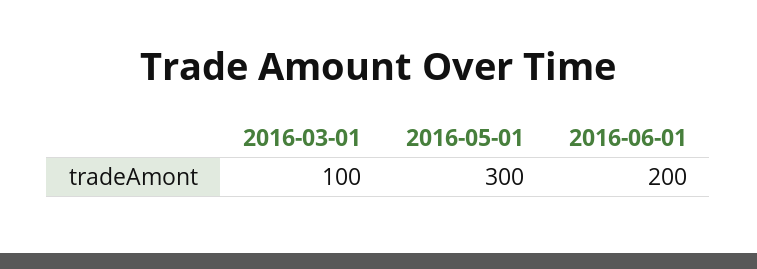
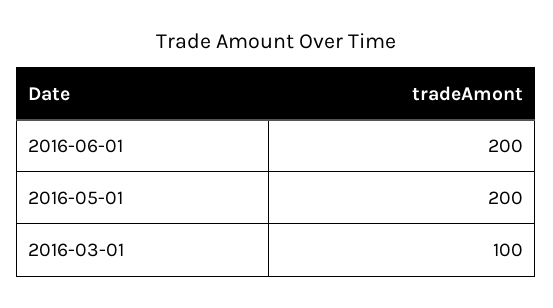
  {
    "2016-03-01": 100,
-   "2016-05-01": 300,
+   "2016-05-01": 200,
    "2016-06-01": 200
  }

